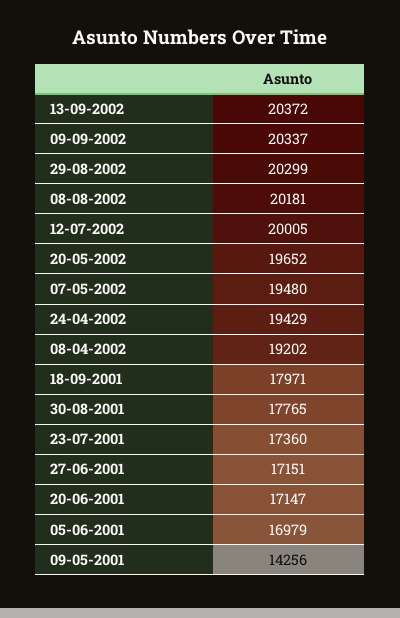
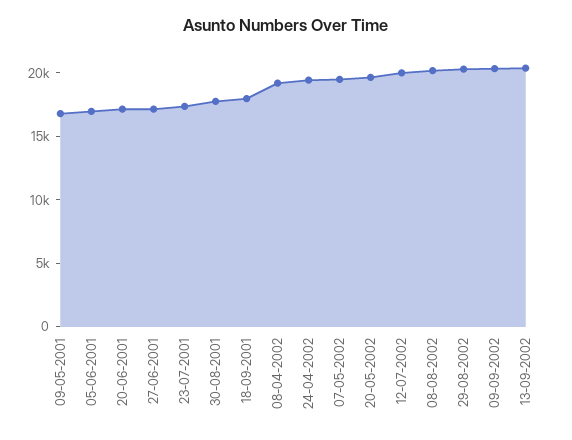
  {
    "13-09-2002": 20372,
    "09-09-2002": 20337,
    "29-08-2002": 20299,
    "08-08-2002": 20181,
    "12-07-2002": 20005,
    "20-05-2002": 19652,
    "07-05-2002": 19480,
    "24-04-2002": 19429,
    "08-04-2002": 19202,
    "18-09-2001": 17971,
    "30-08-2001": 17765,
    "23-07-2001": 17360,
    "27-06-2001": 17151,
    "20-06-2001": 17147,
    "05-06-2001": 16979,
-   "09-05-2001": 14256
+   "09-05-2001": 17000
  }

